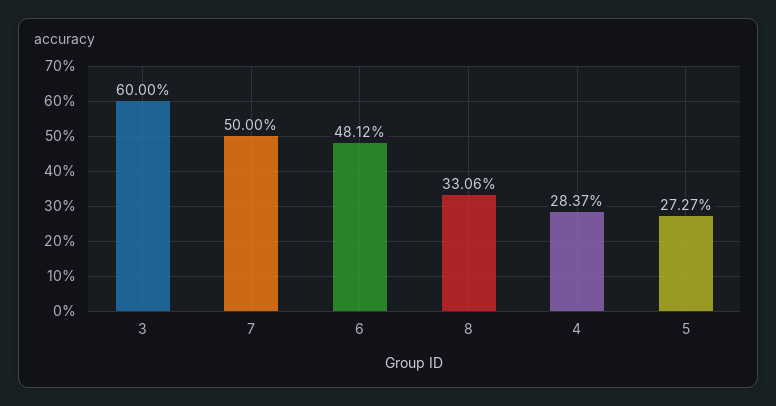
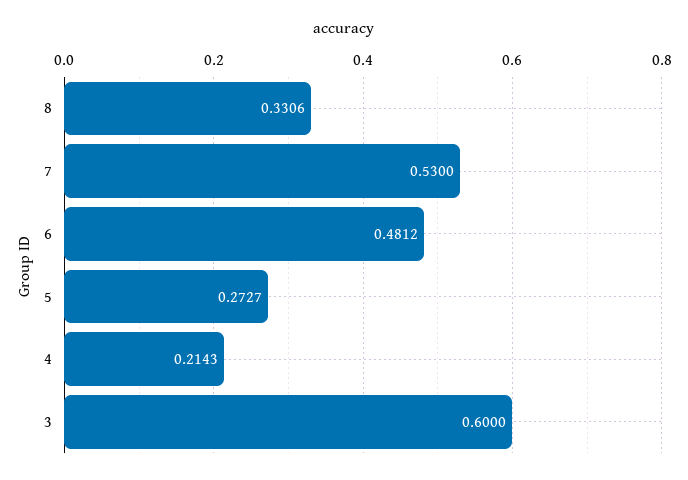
  {
    "3": 0.6,
-   "7": 0.5,
+   "7": 0.53,
    "6": 0.4812,
    "8": 0.3306,
-   "4": 0.2837,
+   "4": 0.2143,
    "5": 0.2727
  }

